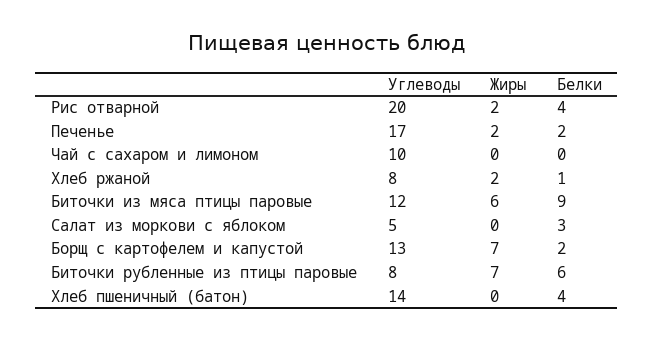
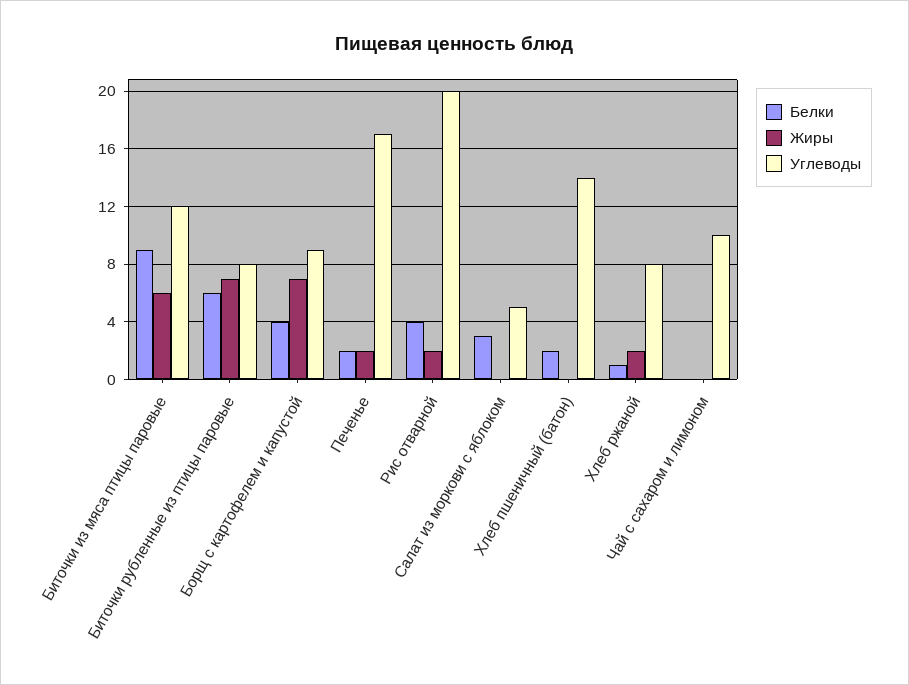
  {
    "Углеводы": {
      "Рис отварной": 20,
      "Печенье": 17,
      "Чай с сахаром и лимоном": 10,
      "Хлеб ржаной": 8,
      "Биточки из мяса птицы паровые": 12,
      "Салат из моркови с яблоком": 5,
-     "Борщ с картофелем и капустой": 13,
+     "Борщ с картофелем и капустой": 9,
      "Биточки рубленные из птицы паровые": 8,
      "Хлеб пшеничный (батон)": 14
    },
    "Жиры": {
      "Рис отварной": 2,
      "Печенье": 2,
      "Чай с сахаром и лимоном": 0,
      "Хлеб ржаной": 2,
      "Биточки из мяса птицы паровые": 6,
      "Салат из моркови с яблоком": 0,
      "Борщ с картофелем и капустой": 7,
      "Биточки рубленные из птицы паровые": 7,
      "Хлеб пшеничный (батон)": 0
    },
    "Белки": {
      "Рис отварной": 4,
      "Печенье": 2,
      "Чай с сахаром и лимоном": 0,
      "Хлеб ржаной": 1,
      "Биточки из мяса птицы паровые": 9,
      "Салат из моркови с яблоком": 3,
-     "Борщ с картофелем и капустой": 2,
+     "Борщ с картофелем и капустой": 4,
      "Биточки рубленные из птицы паровые": 6,
-     "Хлеб пшеничный (батон)": 4
+     "Хлеб пшеничный (батон)": 2
    }
  }

